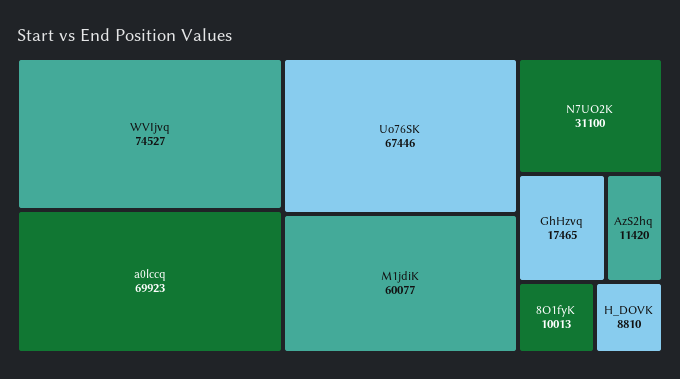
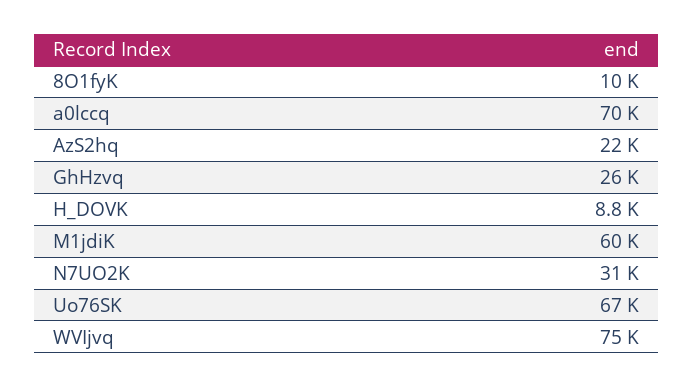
  {
    "WVIjvq": 74527,
    "a0lccq": 69923,
    "Uo76SK": 67446,
    "M1jdiK": 60077,
    "N7UO2K": 31100,
-   "GhHzvq": 17465,
+   "GhHzvq": 26000,
-   "AzS2hq": 11420,
+   "AzS2hq": 22000,
    "8O1fyK": 10013,
    "H_DOVK": 8810
  }

